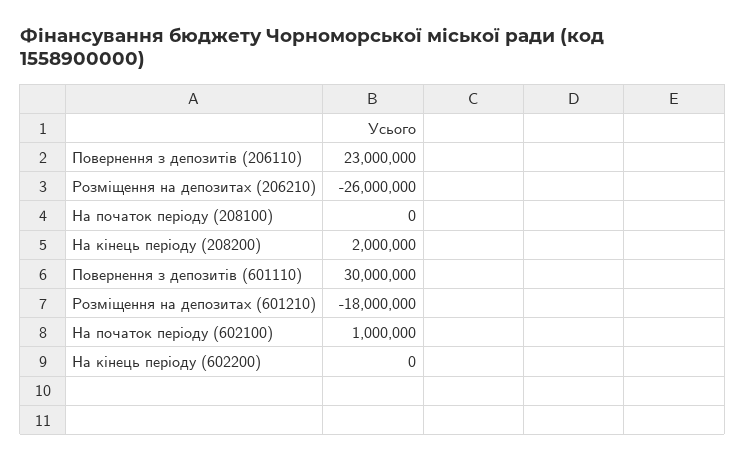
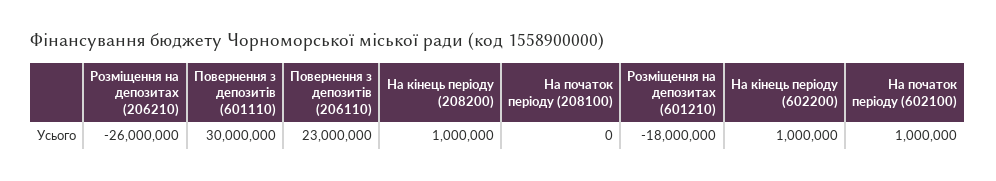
  {
    "Повернення з депозитів (206110)": 23000000,
    "Розміщення на депозитах (206210)": -26000000,
    "На початок періоду (208100)": 0,
-   "На кінець періоду (208200)": 2000000,
+   "На кінець періоду (208200)": 1000000,
    "Повернення з депозитів (601110)": 30000000,
    "Розміщення на депозитах (601210)": -18000000,
    "На початок періоду (602100)": 1000000,
-   "На кінець періоду (602200)": 0
+   "На кінець періоду (602200)": 1000000
  }

